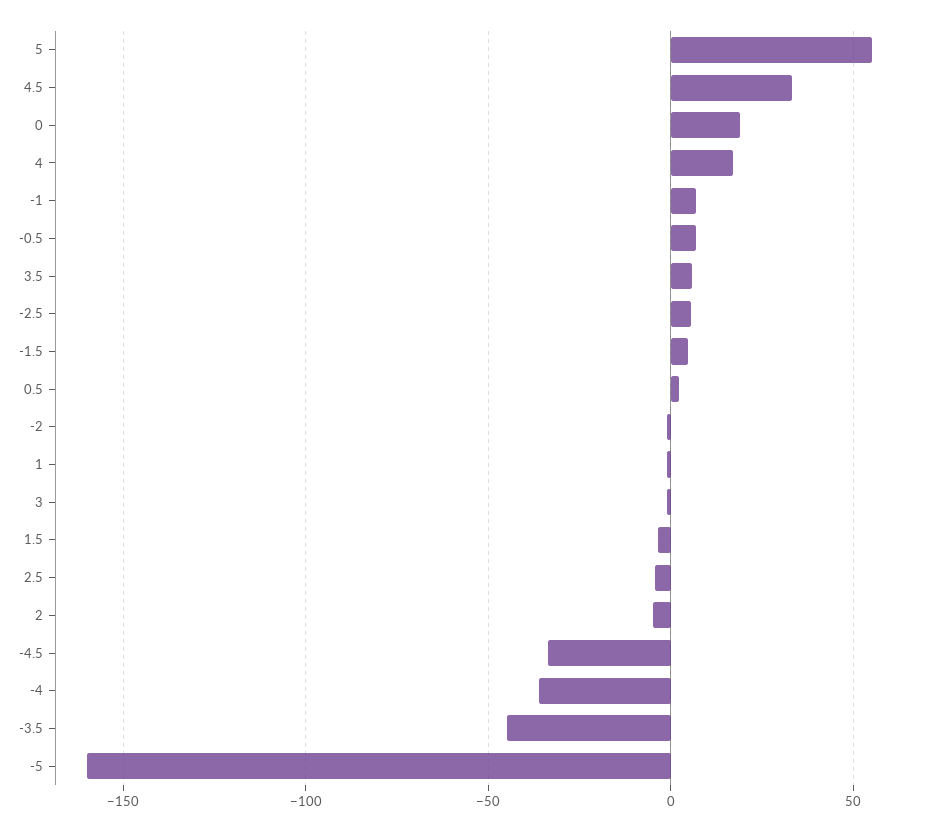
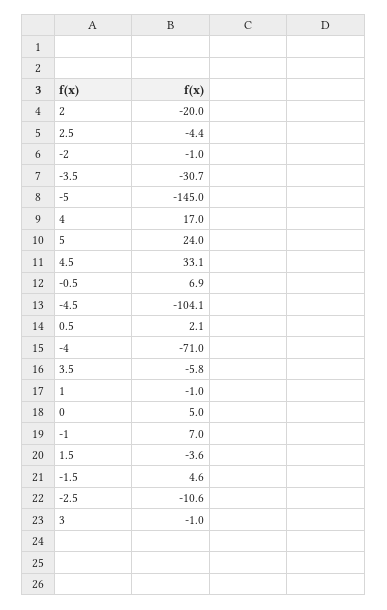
  {
-   "5": 55,
+   "5": 24,
    "4.5": 33.1,
-   "0": 20,
+   "0": 5,
    "4": 17,
    "-1": 7,
    "-0.5": 6.9,
-   "3.5": 5,
+   "3.5": -5.8,
-   "-2.5": 5,
+   "-2.5": -10.6,
    "-1.5": 4.6,
    "0.5": 2.1,
    "-2": -1,
    "1": -1,
    "3": -1,
    "1.5": -3.6,
    "2.5": -4.4,
-   "2": -5,
+   "2": -20,
-   "-4.5": -35,
+   "-4.5": -104.1,
-   "-4": -35,
+   "-4": -71,
-   "-3.5": -45,
+   "-3.5": -30.7,
-   "-5": -160
+   "-5": -145
  }

